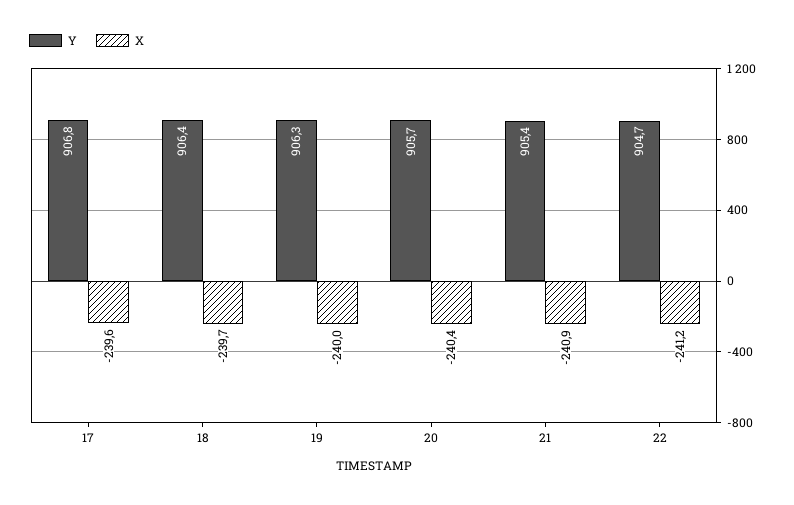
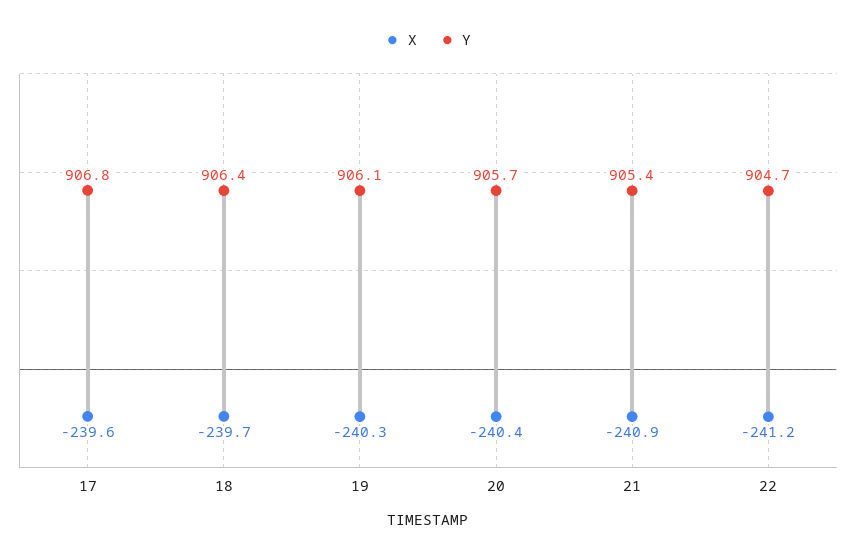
  {
    "Y": {
      "17": 906.8,
      "18": 906.4,
-     "19": 906.3,
+     "19": 906.1,
      "20": 905.7,
      "21": 905.4,
      "22": 904.7
    },
    "X": {
      "17": -239.6,
      "18": -239.7,
-     "19": -240,
+     "19": -240.3,
      "20": -240.4,
      "21": -240.9,
      "22": -241.2
    }
  }

